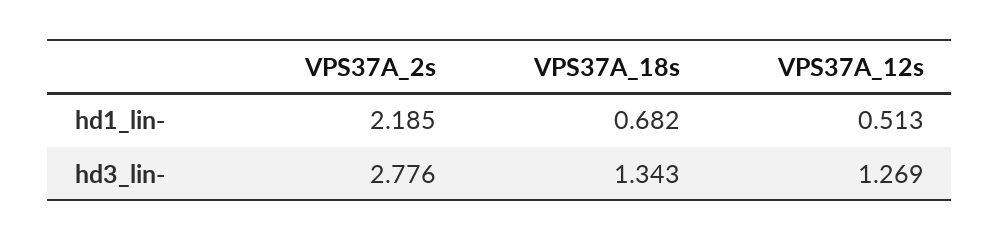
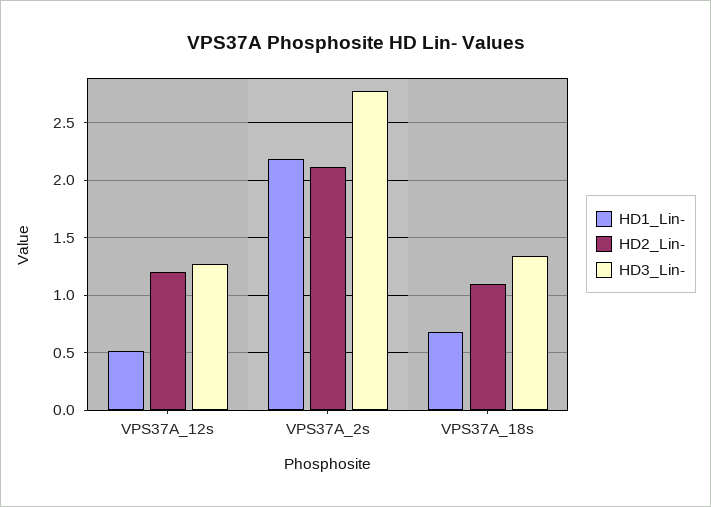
  {
    "hd1_lin-": {
      "VPS37A_2s": 2.185,
      "VPS37A_18s": 0.682,
      "VPS37A_12s": 0.513
    },
    "hd3_lin-": {
      "VPS37A_2s": 2.776,
      "VPS37A_18s": 1.343,
      "VPS37A_12s": 1.269
-   }
+   },
+   "HD2_Lin-": {
+     "VPS37A_12s": 1.2,
+     "VPS37A_2s": 2.1,
+     "VPS37A_18s": 1.1
+   }
  }

